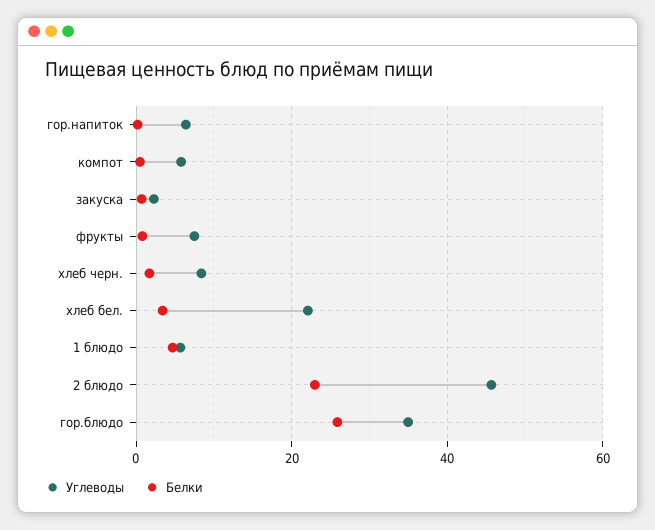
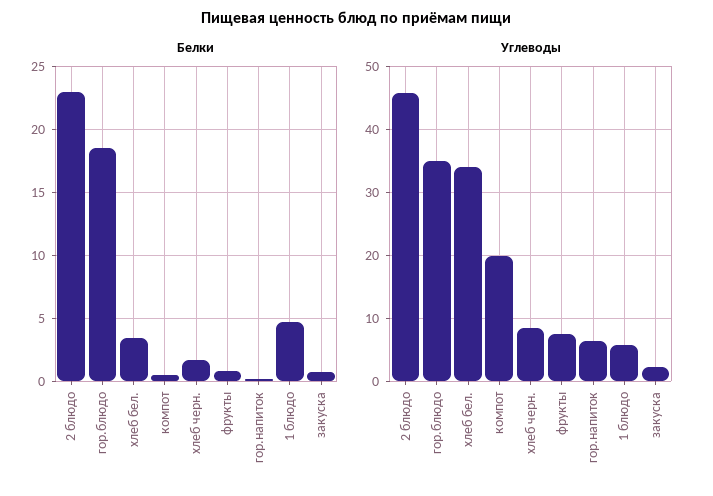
  {
    "Углеводы": {
      "гор.напиток": 6,
-     "компот": 6,
+     "компот": 20,
      "закуска": 2,
      "фрукты": 8,
      "хлеб черн.": 8,
-     "хлеб бел.": 22,
+     "хлеб бел.": 34,
      "1 блюдо": 6,
      "2 блюдо": 46,
      "гор.блюдо": 35
    },
    "Белки": {
      "гор.напиток": 0,
      "компот": 0.5,
      "закуска": 0.5,
      "фрукты": 1,
      "хлеб черн.": 1.5,
      "хлеб бел.": 3.5,
      "1 блюдо": 4.5,
      "2 блюдо": 23,
-     "гор.блюдо": 26
+     "гор.блюдо": 18.5
    }
  }

